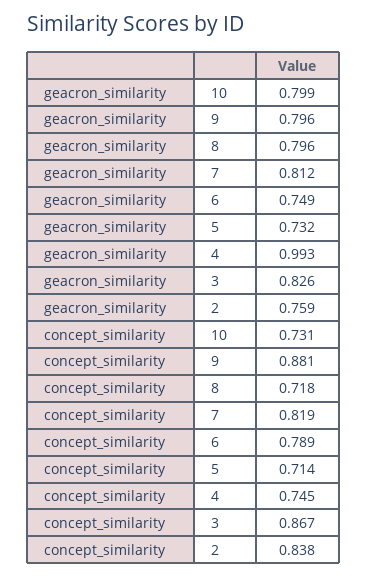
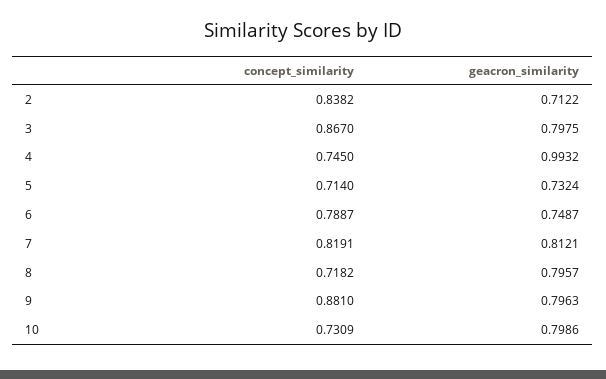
  {
    "geacron_similarity": {
      "10": 0.7986,
      "9": 0.7963,
      "8": 0.7957,
      "7": 0.8121,
      "6": 0.7487,
      "5": 0.7324,
      "4": 0.9932,
-     "3": 0.826,
+     "3": 0.7975,
-     "2": 0.759
+     "2": 0.7122
    },
    "concept_similarity": {
      "10": 0.7309,
      "9": 0.881,
      "8": 0.7182,
      "7": 0.8191,
      "6": 0.7887,
      "5": 0.714,
      "4": 0.745,
      "3": 0.867,
      "2": 0.8382
    }
  }

